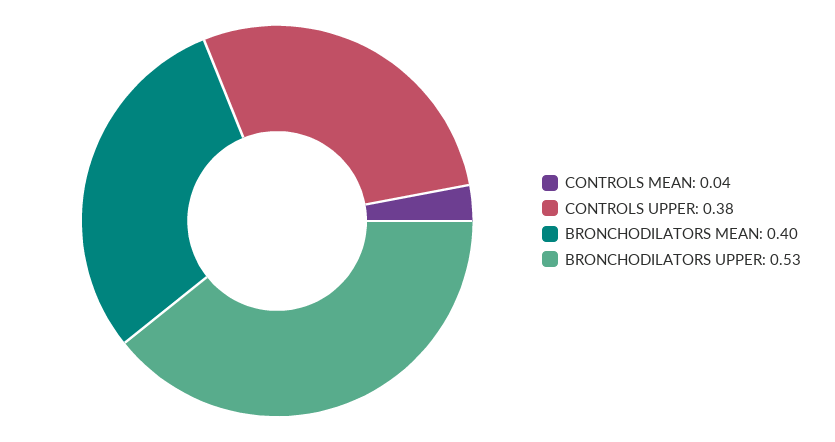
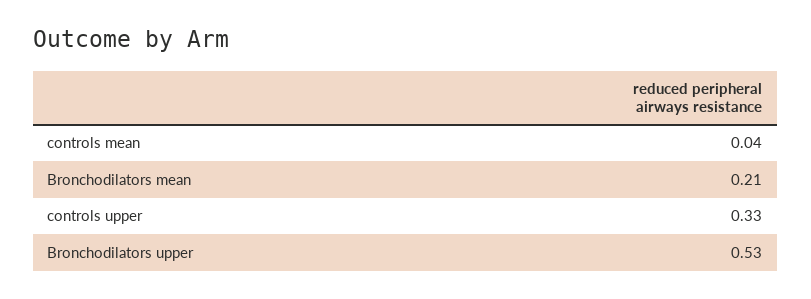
  {
    "CONTROLS MEAN": 0.04,
-   "CONTROLS UPPER": 0.38,
+   "CONTROLS UPPER": 0.33,
-   "BRONCHODILATORS MEAN": 0.4,
+   "BRONCHODILATORS MEAN": 0.21,
    "BRONCHODILATORS UPPER": 0.53
  }

